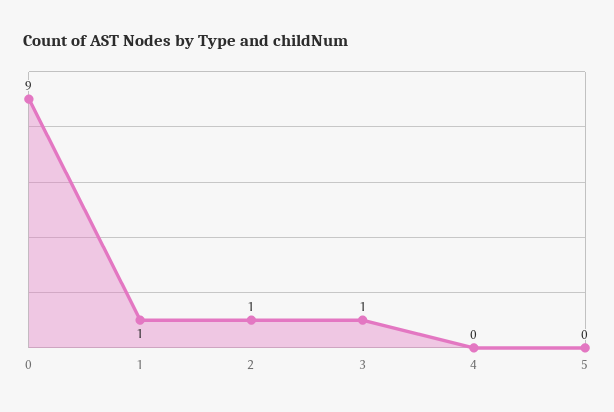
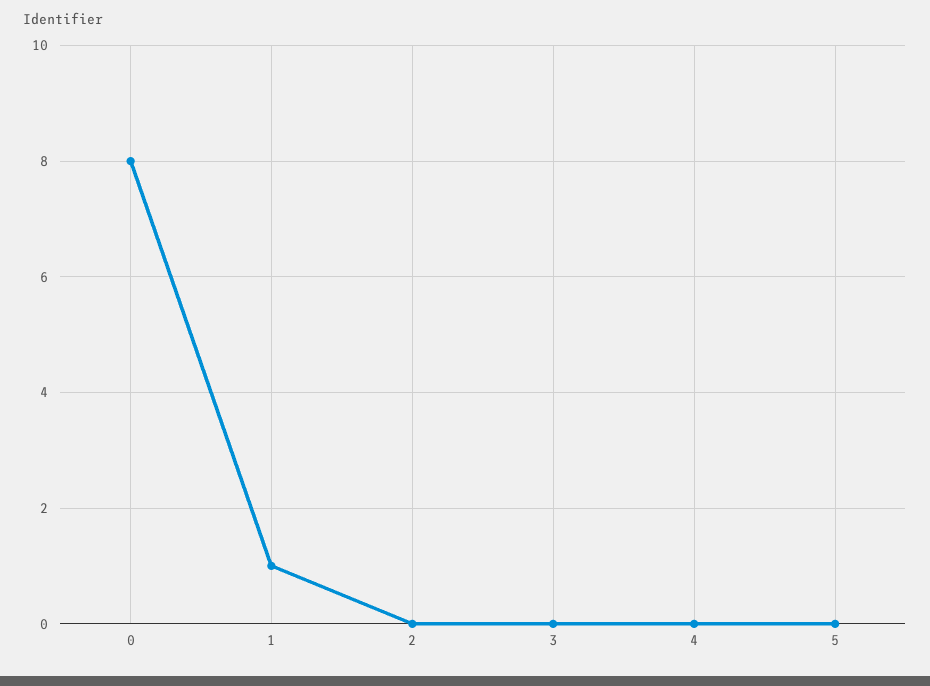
  {
-   "0": 9,
+   "0": 8,
    "1": 1,
-   "2": 1,
+   "2": 0,
-   "3": 1,
+   "3": 0,
    "4": 0,
    "5": 0
  }

